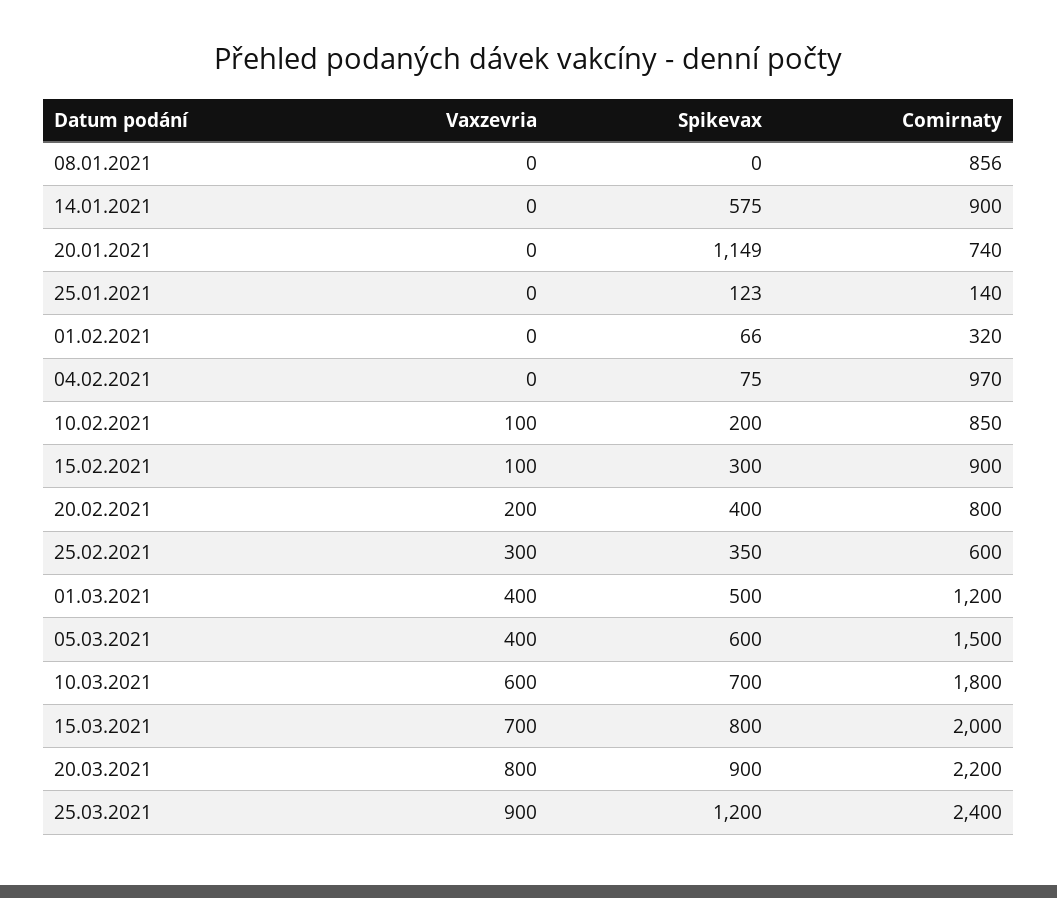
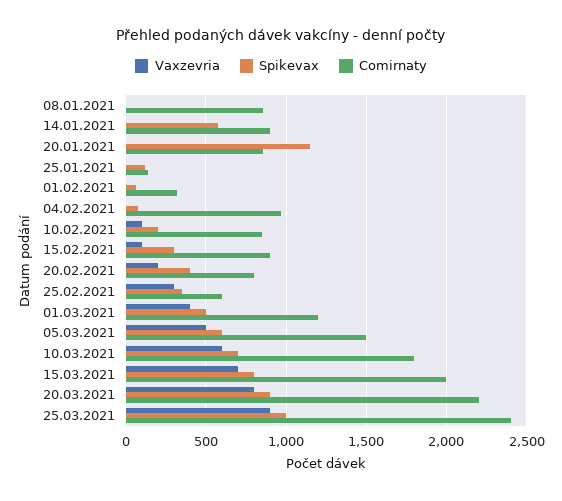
  {
    "Vaxzevria": {
      "08.01.2021": 0,
      "14.01.2021": 0,
      "20.01.2021": 0,
      "25.01.2021": 0,
      "01.02.2021": 0,
      "04.02.2021": 0,
      "10.02.2021": 100,
      "15.02.2021": 100,
      "20.02.2021": 200,
      "25.02.2021": 300,
      "01.03.2021": 400,
-     "05.03.2021": 400,
+     "05.03.2021": 500,
      "10.03.2021": 600,
      "15.03.2021": 700,
      "20.03.2021": 800,
      "25.03.2021": 900
    },
    "Spikevax": {
      "08.01.2021": 0,
      "14.01.2021": 575,
      "20.01.2021": 1149,
      "25.01.2021": 123,
      "01.02.2021": 66,
      "04.02.2021": 75,
      "10.02.2021": 200,
      "15.02.2021": 300,
      "20.02.2021": 400,
      "25.02.2021": 350,
      "01.03.2021": 500,
      "05.03.2021": 600,
      "10.03.2021": 700,
      "15.03.2021": 800,
      "20.03.2021": 900,
-     "25.03.2021": 1200
+     "25.03.2021": 1000
    },
    "Comirnaty": {
      "08.01.2021": 856,
      "14.01.2021": 900,
-     "20.01.2021": 740,
+     "20.01.2021": 850,
      "25.01.2021": 140,
      "01.02.2021": 320,
      "04.02.2021": 970,
      "10.02.2021": 850,
      "15.02.2021": 900,
      "20.02.2021": 800,
      "25.02.2021": 600,
      "01.03.2021": 1200,
      "05.03.2021": 1500,
      "10.03.2021": 1800,
      "15.03.2021": 2000,
      "20.03.2021": 2200,
      "25.03.2021": 2400
    }
  }

